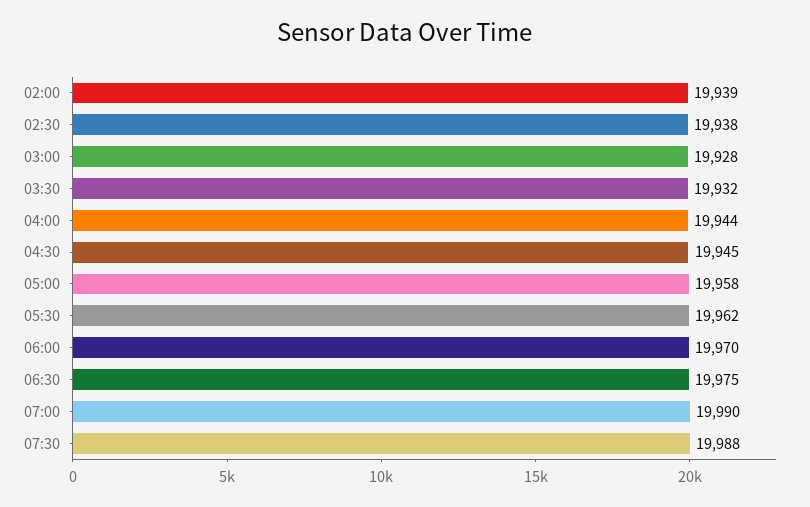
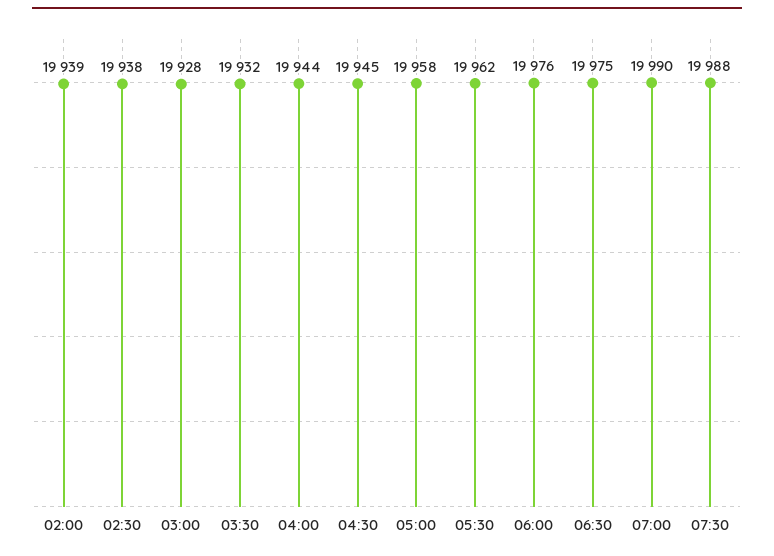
  {
    "02:00": 19939,
    "02:30": 19938,
    "03:00": 19928,
    "03:30": 19932,
    "04:00": 19944,
    "04:30": 19945,
    "05:00": 19958,
    "05:30": 19962,
-   "06:00": 19970,
+   "06:00": 19976,
    "06:30": 19975,
    "07:00": 19990,
    "07:30": 19988
  }

